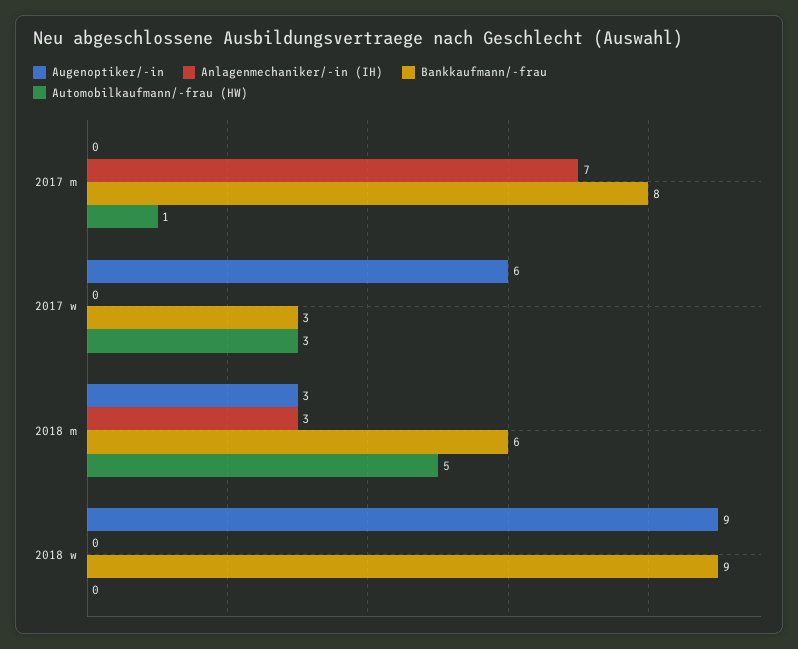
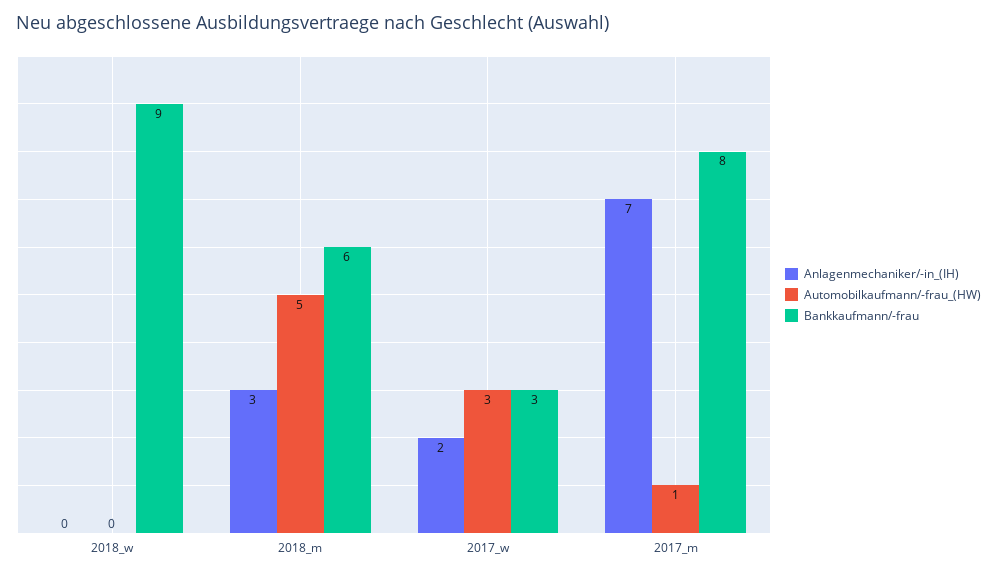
  {
-   "Augenoptiker/-in": {
-     "2017 m": 0,
-     "2017 w": 6,
-     "2018 m": 3,
-     "2018 w": 9
-   },
    "Anlagenmechaniker/-in (IH)": {
      "2017 m": 7,
-     "2017 w": 0,
+     "2017 w": 2,
      "2018 m": 3,
      "2018 w": 0
    },
    "Bankkaufmann/-frau": {
      "2017 m": 8,
      "2017 w": 3,
      "2018 m": 6,
      "2018 w": 9
    },
    "Automobilkaufmann/-frau (HW)": {
      "2017 m": 1,
      "2017 w": 3,
      "2018 m": 5,
      "2018 w": 0
    }
  }

